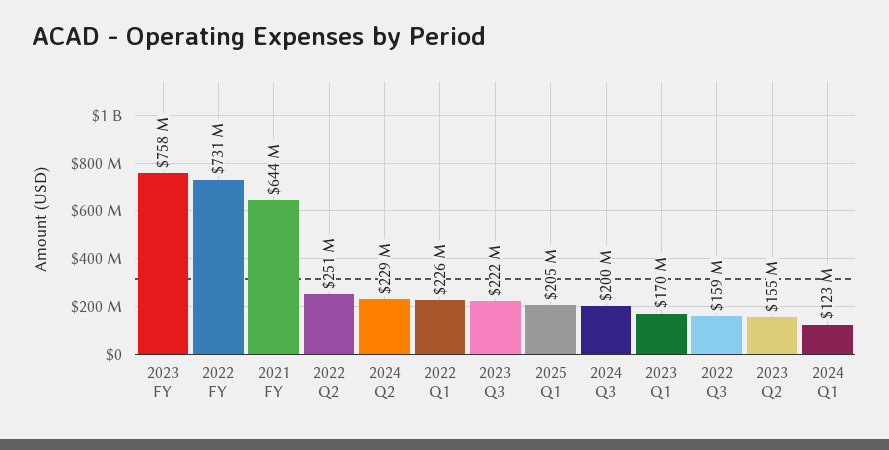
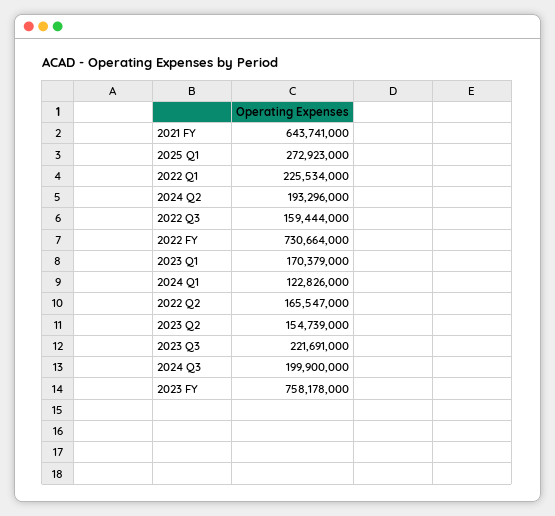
  {
    "2023 FY": 758178000,
    "2022 FY": 730664000,
    "2021 FY": 643741000,
-   "2022 Q2": 251000000,
+   "2022 Q2": 165547000,
-   "2024 Q2": 229000000,
+   "2024 Q2": 193296000,
    "2022 Q1": 225534000,
    "2023 Q3": 221691000,
-   "2025 Q1": 205000000,
+   "2025 Q1": 272923000,
    "2024 Q3": 199900000,
    "2023 Q1": 170379000,
    "2022 Q3": 159444000,
    "2023 Q2": 154739000,
    "2024 Q1": 122826000
  }

